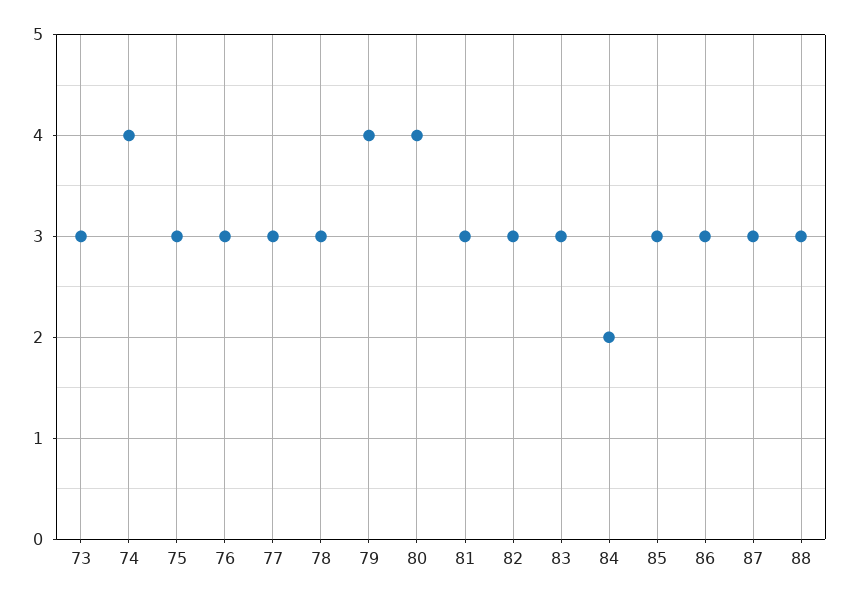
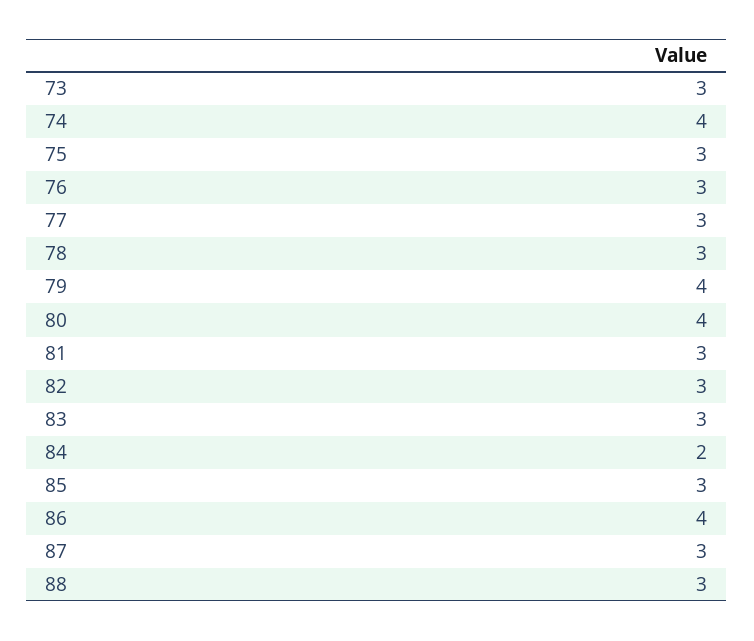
  {
    "73": 3,
    "74": 4,
    "75": 3,
    "76": 3,
    "77": 3,
    "78": 3,
    "79": 4,
    "80": 4,
    "81": 3,
    "82": 3,
    "83": 3,
    "84": 2,
    "85": 3,
-   "86": 3,
+   "86": 4,
    "87": 3,
    "88": 3
  }

